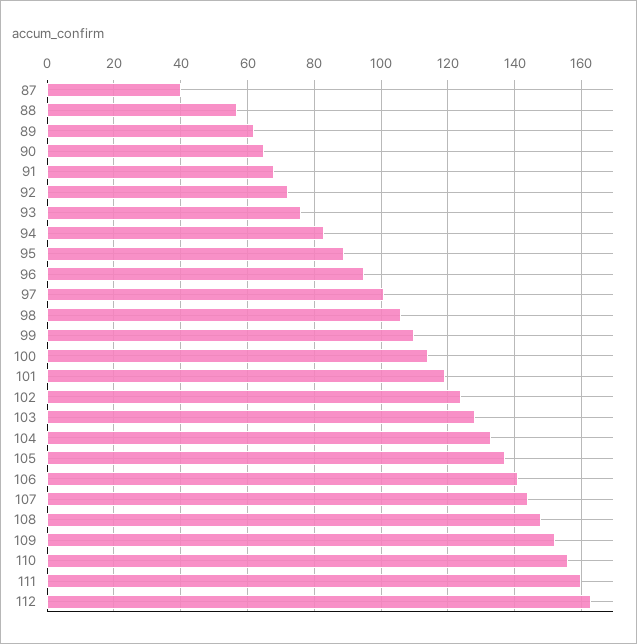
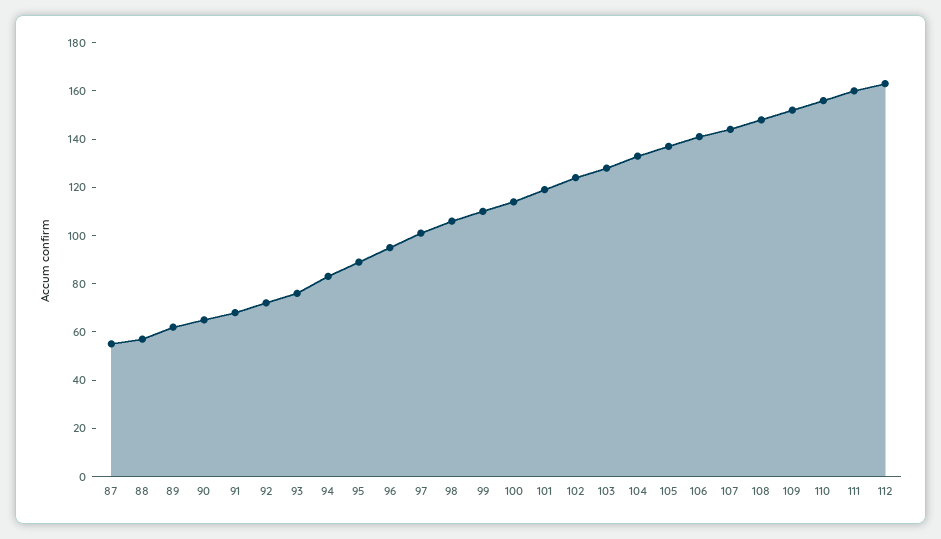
  {
-   "87": 40,
+   "87": 55,
    "88": 55,
    "89": 60,
    "90": 65,
    "91": 70,
    "92": 70,
    "93": 75,
    "94": 85,
    "95": 90,
    "96": 95,
    "97": 100,
    "98": 105,
    "99": 110,
    "100": 115,
    "101": 120,
    "102": 125,
    "103": 130,
    "104": 135,
    "105": 135,
    "106": 140,
    "107": 145,
    "108": 150,
    "109": 150,
    "110": 155,
    "111": 160,
    "112": 165
  }

